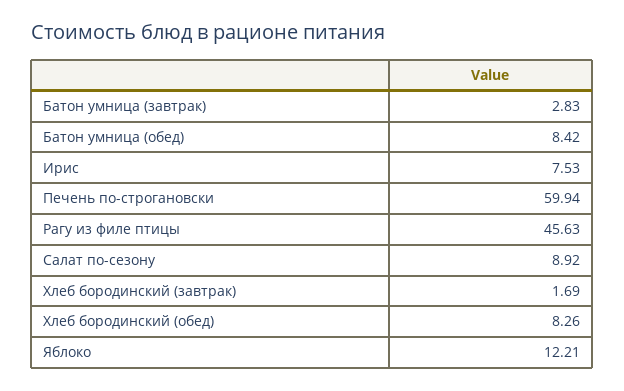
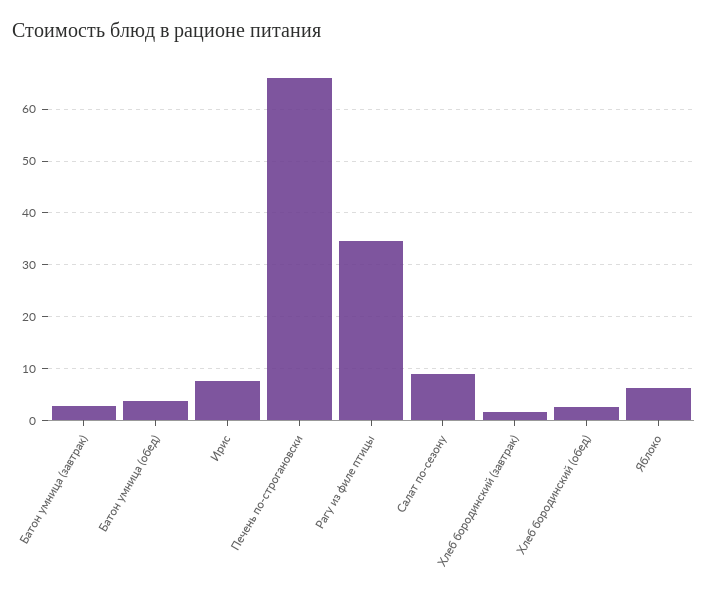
  {
    "Батон умница (завтрак)": 2.83,
-   "Батон умница (обед)": 8.42,
+   "Батон умница (обед)": 4,
    "Ирис": 7.53,
-   "Печень по-строгановски": 59.94,
+   "Печень по-строгановски": 66,
-   "Рагу из филе птицы": 45.63,
+   "Рагу из филе птицы": 34,
    "Салат по-сезону": 8.92,
    "Хлеб бородинский (завтрак)": 1.69,
-   "Хлеб бородинский (обед)": 8.26,
+   "Хлеб бородинский (обед)": 2,
-   "Яблоко": 12.21
+   "Яблоко": 6
  }

